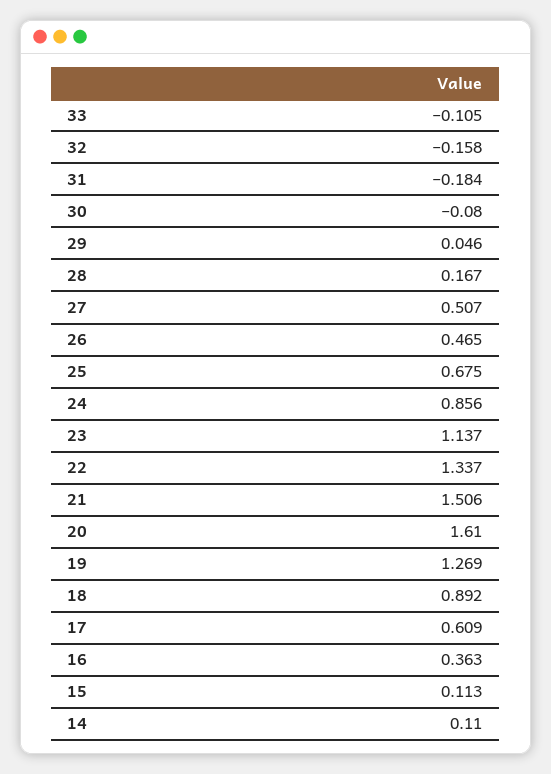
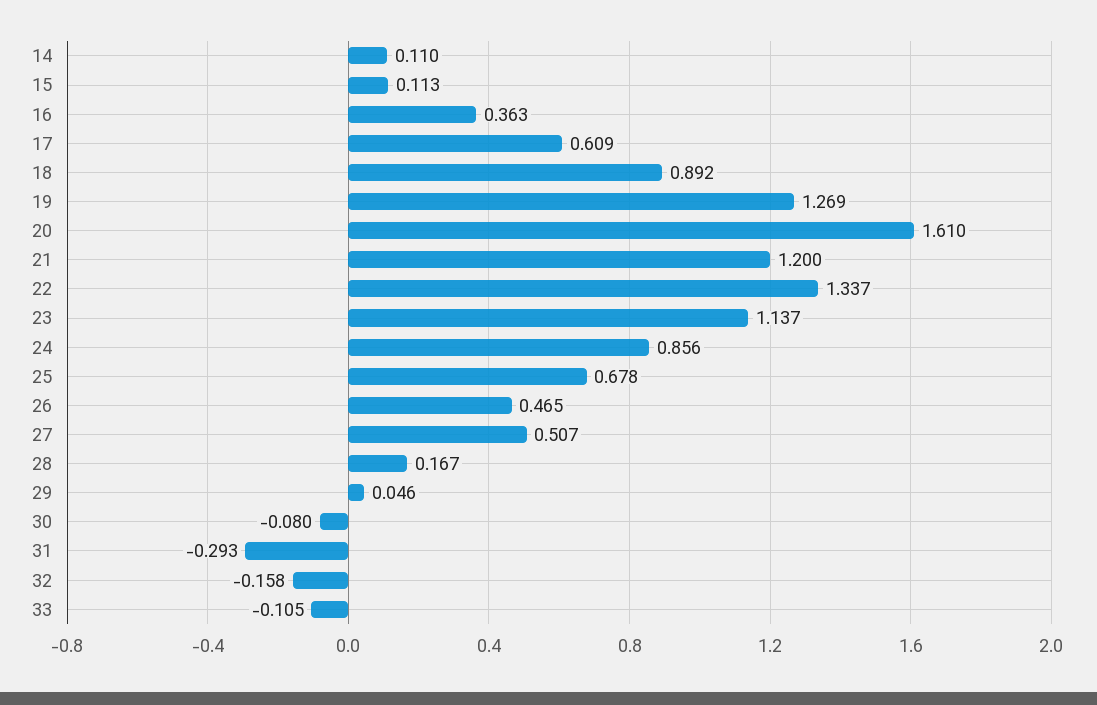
  {
    "33": -0.105,
    "32": -0.158,
-   "31": -0.184,
+   "31": -0.293,
    "30": -0.08,
    "29": 0.046,
    "28": 0.167,
    "27": 0.507,
    "26": 0.465,
-   "25": 0.675,
+   "25": 0.678,
    "24": 0.856,
    "23": 1.137,
    "22": 1.337,
-   "21": 1.506,
+   "21": 1.2,
    "20": 1.61,
    "19": 1.269,
    "18": 0.892,
    "17": 0.609,
    "16": 0.363,
    "15": 0.113,
    "14": 0.11
  }

